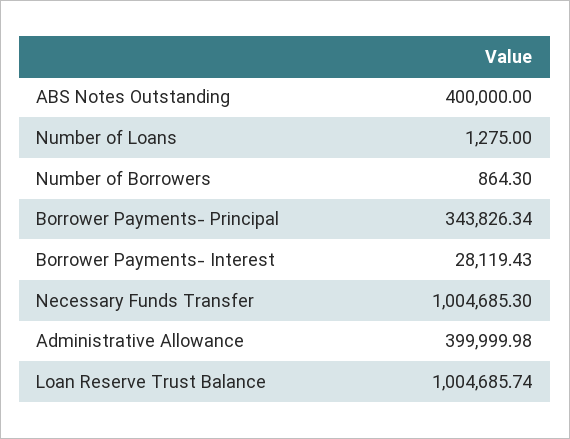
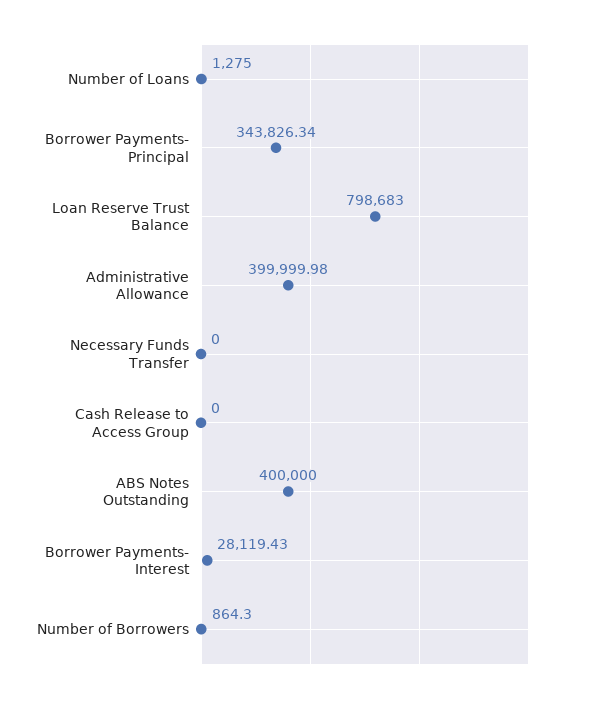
  {
    "ABS Notes Outstanding": 400000,
    "Number of Loans": 1275,
    "Number of Borrowers": 864.3,
    "Borrower Payments- Principal": 343826.34,
    "Borrower Payments- Interest": 28119.43,
-   "Necessary Funds Transfer": 1004685.3,
+   "Necessary Funds Transfer": 0,
    "Administrative Allowance": 399999.98,
-   "Loan Reserve Trust Balance": 1004685.74
+   "Loan Reserve Trust Balance": 798683,
+   "Cash Release to Access Group": 0
  }

